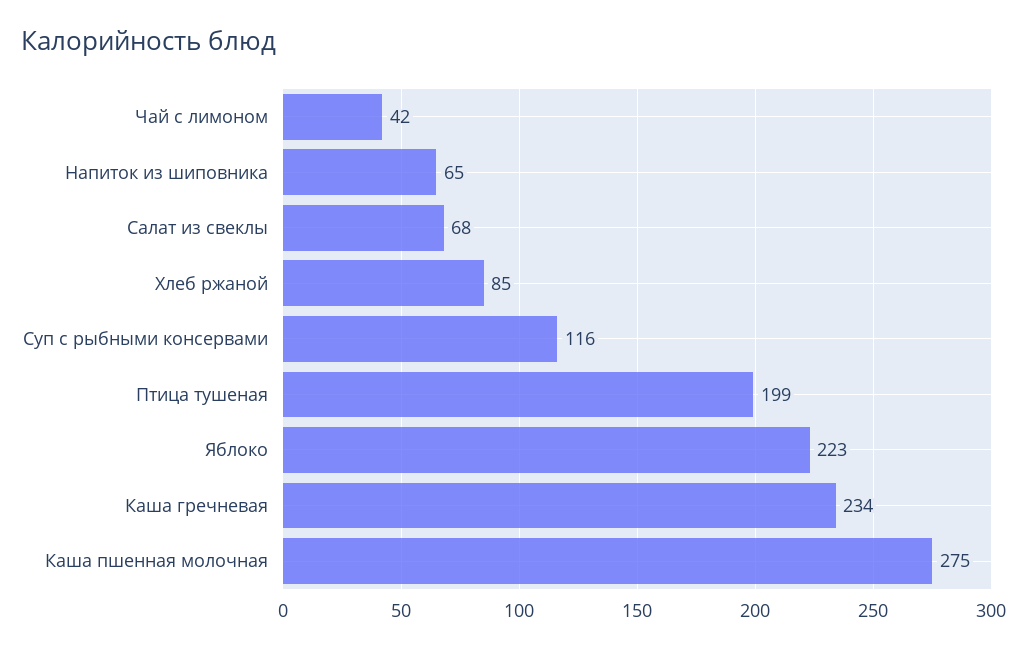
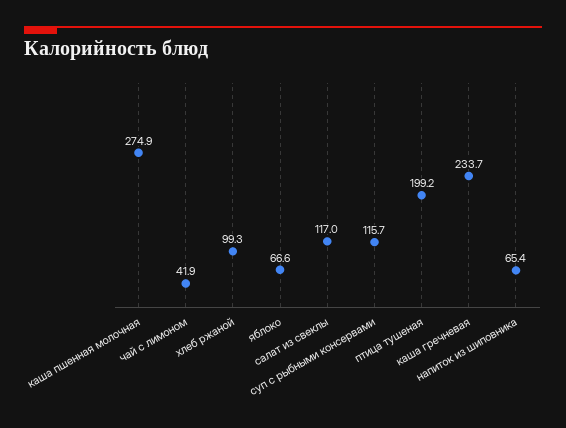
  {
    "Чай с лимоном": 41.9,
    "Напиток из шиповника": 65.4,
-   "Салат из свеклы": 68,
+   "Салат из свеклы": 117,
-   "Хлеб ржаной": 85,
+   "Хлеб ржаной": 99.3,
    "Суп с рыбными консервами": 115.7,
    "Птица тушеная": 199.2,
-   "Яблоко": 223,
+   "Яблоко": 66.6,
    "Каша гречневая": 233.7,
    "Каша пшенная молочная": 274.9
  }

